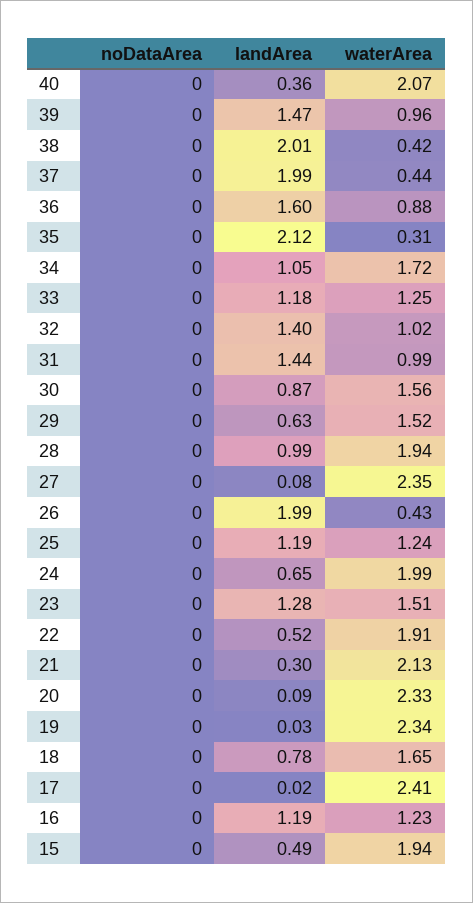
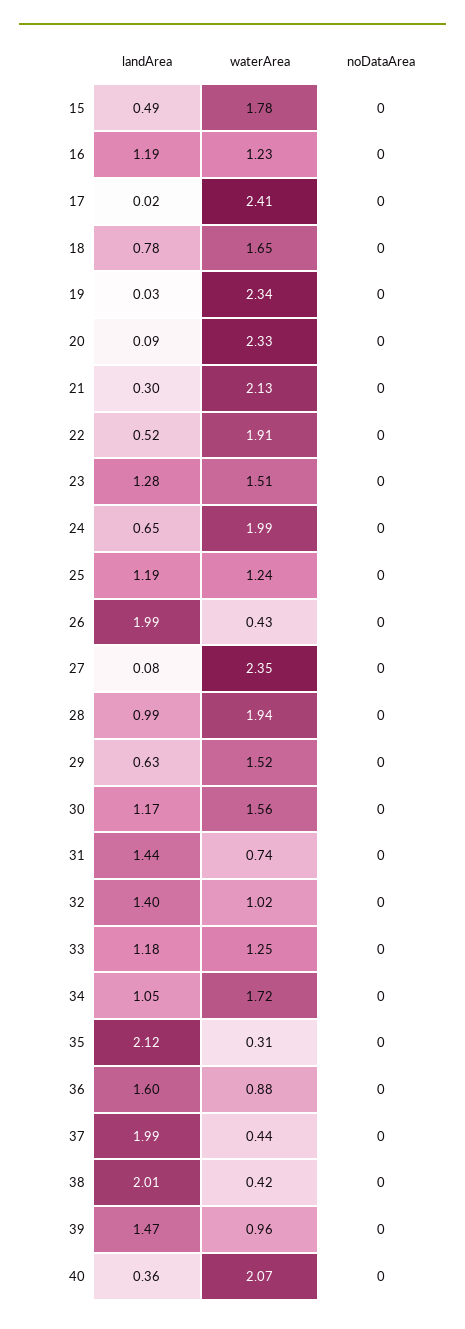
  {
    "noDataArea": {
      "40": 0,
      "39": 0,
      "38": 0,
      "37": 0,
      "36": 0,
      "35": 0,
      "34": 0,
      "33": 0,
      "32": 0,
      "31": 0,
      "30": 0,
      "29": 0,
      "28": 0,
      "27": 0,
      "26": 0,
      "25": 0,
      "24": 0,
      "23": 0,
      "22": 0,
      "21": 0,
      "20": 0,
      "19": 0,
      "18": 0,
      "17": 0,
      "16": 0,
      "15": 0
    },
    "landArea": {
      "40": 0.36,
      "39": 1.47,
      "38": 2.01,
      "37": 1.99,
      "36": 1.6,
      "35": 2.12,
      "34": 1.05,
      "33": 1.18,
      "32": 1.4,
      "31": 1.44,
-     "30": 0.87,
+     "30": 1.17,
      "29": 0.63,
      "28": 0.99,
      "27": 0.08,
      "26": 1.99,
      "25": 1.19,
      "24": 0.65,
      "23": 1.28,
      "22": 0.52,
      "21": 0.3,
      "20": 0.09,
      "19": 0.03,
      "18": 0.78,
      "17": 0.02,
      "16": 1.19,
      "15": 0.49
    },
    "waterArea": {
      "40": 2.07,
      "39": 0.96,
      "38": 0.42,
      "37": 0.44,
      "36": 0.88,
      "35": 0.31,
      "34": 1.72,
      "33": 1.25,
      "32": 1.02,
-     "31": 0.99,
+     "31": 0.74,
      "30": 1.56,
      "29": 1.52,
      "28": 1.94,
      "27": 2.35,
      "26": 0.43,
      "25": 1.24,
      "24": 1.99,
      "23": 1.51,
      "22": 1.91,
      "21": 2.13,
      "20": 2.33,
      "19": 2.34,
      "18": 1.65,
      "17": 2.41,
      "16": 1.23,
-     "15": 1.94
+     "15": 1.78
    }
  }

